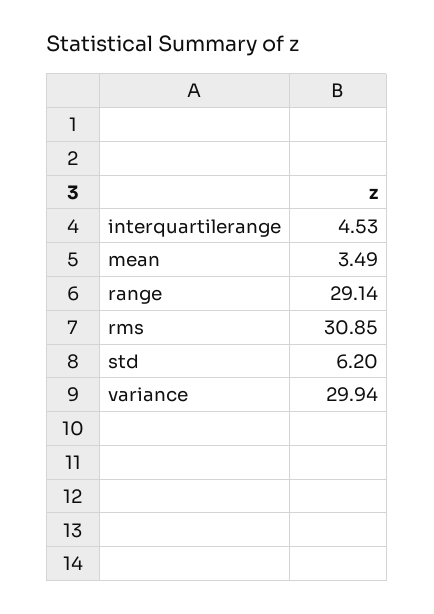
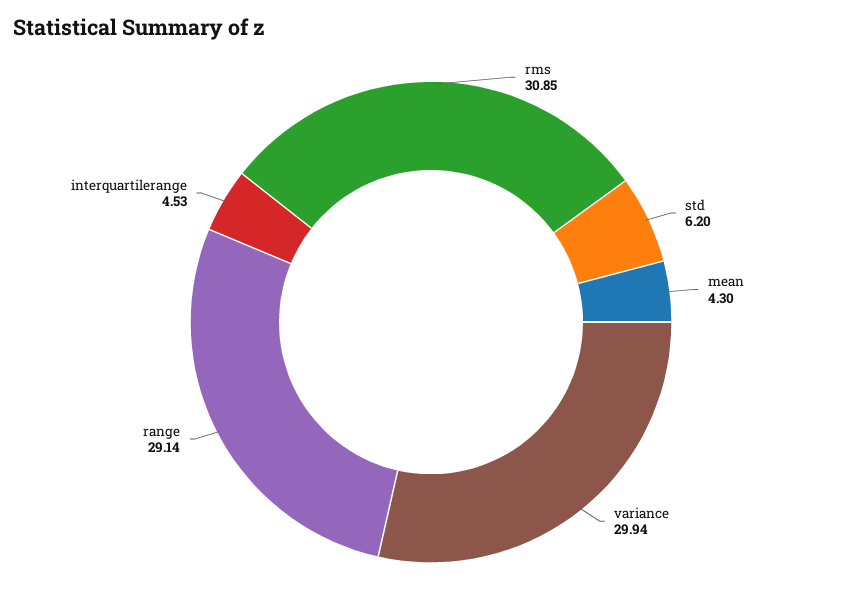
  {
    "interquartilerange": 4.53,
-   "mean": 3.49,
+   "mean": 4.3,
    "range": 29.14,
    "rms": 30.85,
    "std": 6.2,
    "variance": 29.94
  }

